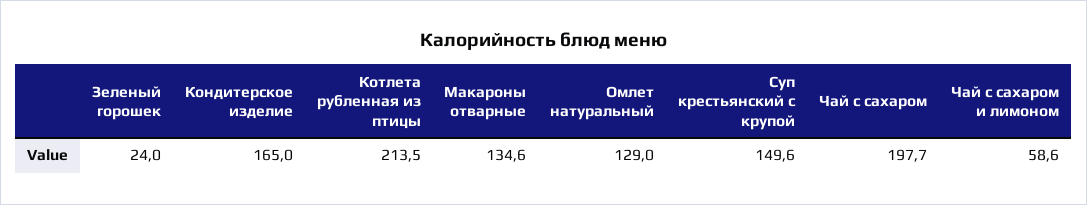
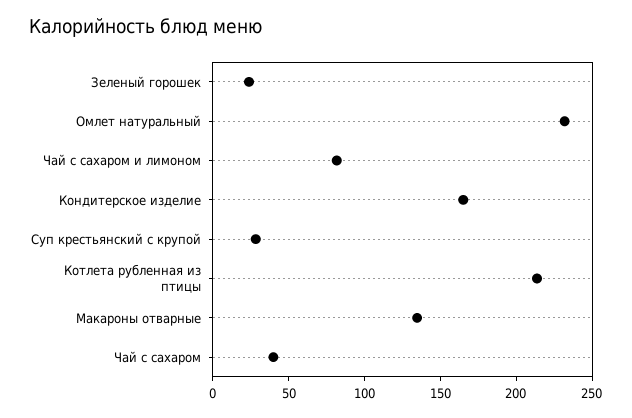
  {
    "Зеленый горошек": 24,
    "Кондитерское изделие": 165,
    "Котлета рубленная из птицы": 213.5,
    "Макароны отварные": 134.6,
-   "Омлет натуральный": 129,
+   "Омлет натуральный": 230,
-   "Суп крестьянский с крупой": 149.6,
+   "Суп крестьянский с крупой": 30,
-   "Чай с сахаром": 197.7,
+   "Чай с сахаром": 40,
-   "Чай с сахаром и лимоном": 58.6
+   "Чай с сахаром и лимоном": 80
  }

